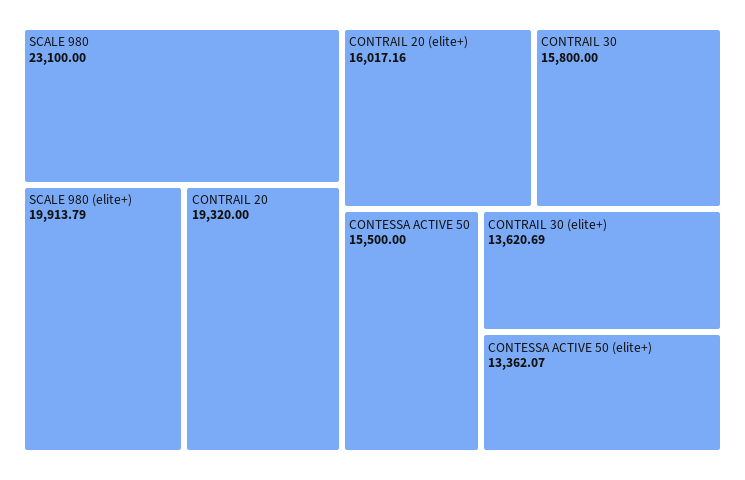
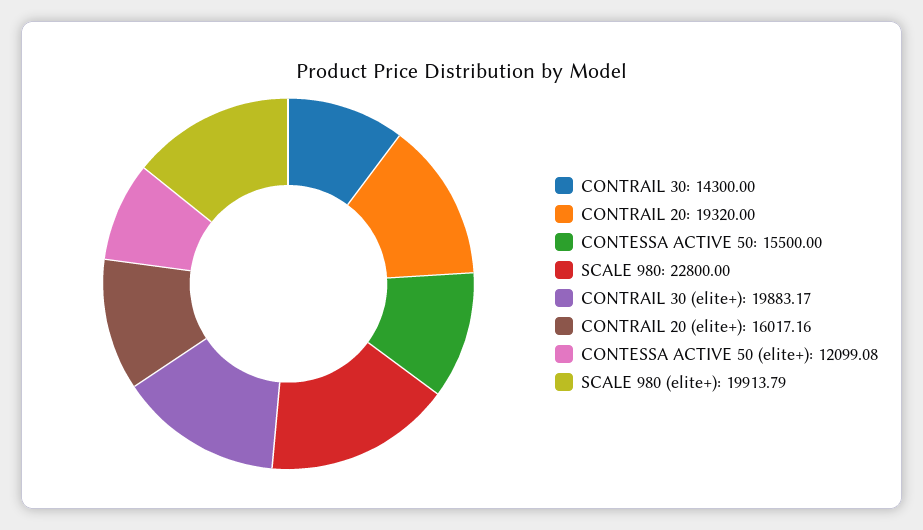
  {
-   "SCALE 980": 23100,
+   "SCALE 980": 22800,
    "SCALE 980 (elite+)": 19913.79,
    "CONTRAIL 20": 19320,
    "CONTRAIL 20 (elite+)": 16017.16,
-   "CONTRAIL 30": 15800,
+   "CONTRAIL 30": 14300,
    "CONTESSA ACTIVE 50": 15500,
-   "CONTRAIL 30 (elite+)": 13620.69,
+   "CONTRAIL 30 (elite+)": 19883.17,
-   "CONTESSA ACTIVE 50 (elite+)": 13362.07
+   "CONTESSA ACTIVE 50 (elite+)": 12099.08
  }

